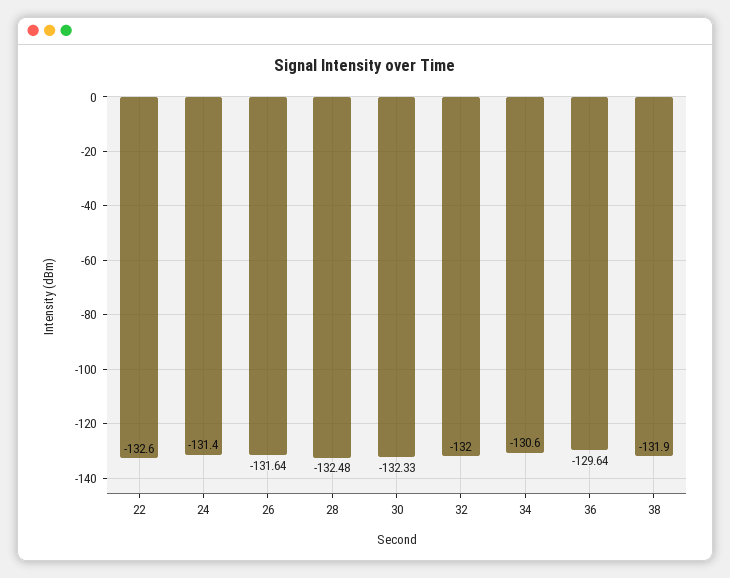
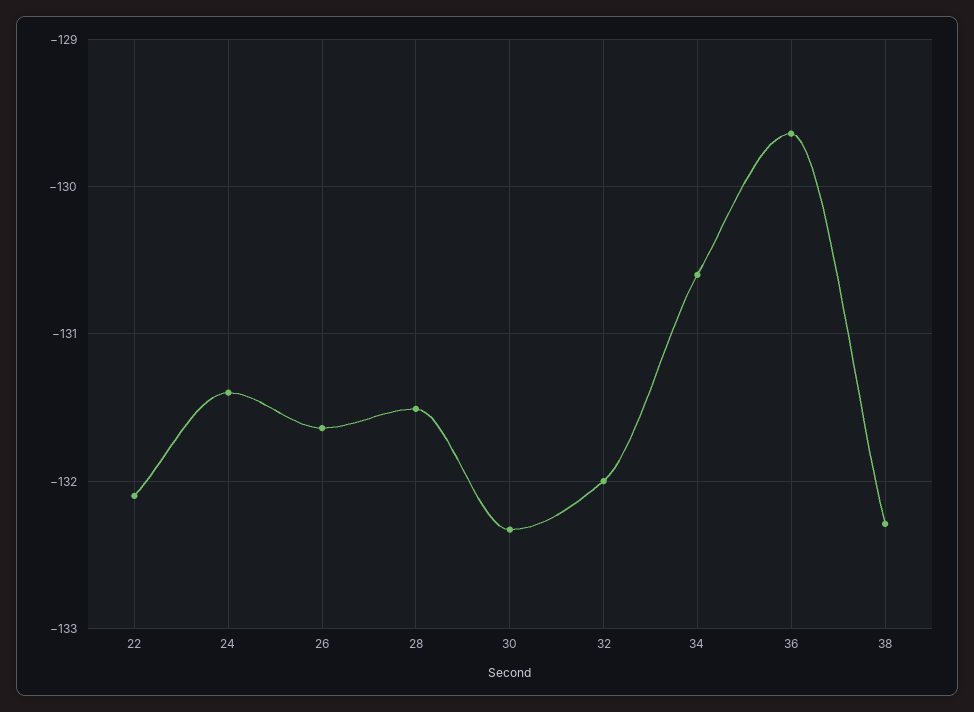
  {
-   "22": -132.6,
+   "22": -132.1,
    "24": -131.4,
    "26": -131.64,
-   "28": -132.48,
+   "28": -131.5,
    "30": -132.33,
    "32": -132,
    "34": -130.6,
    "36": -129.64,
-   "38": -131.9
+   "38": -132.3
  }

